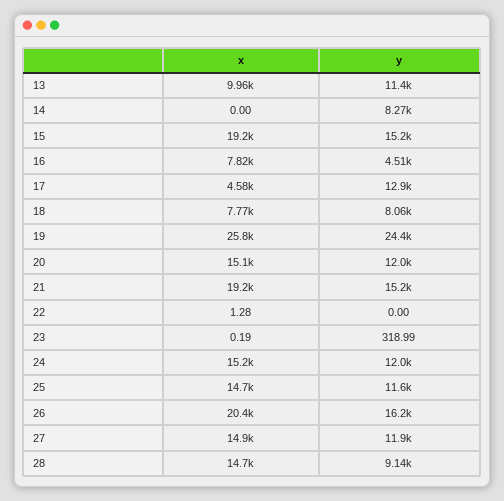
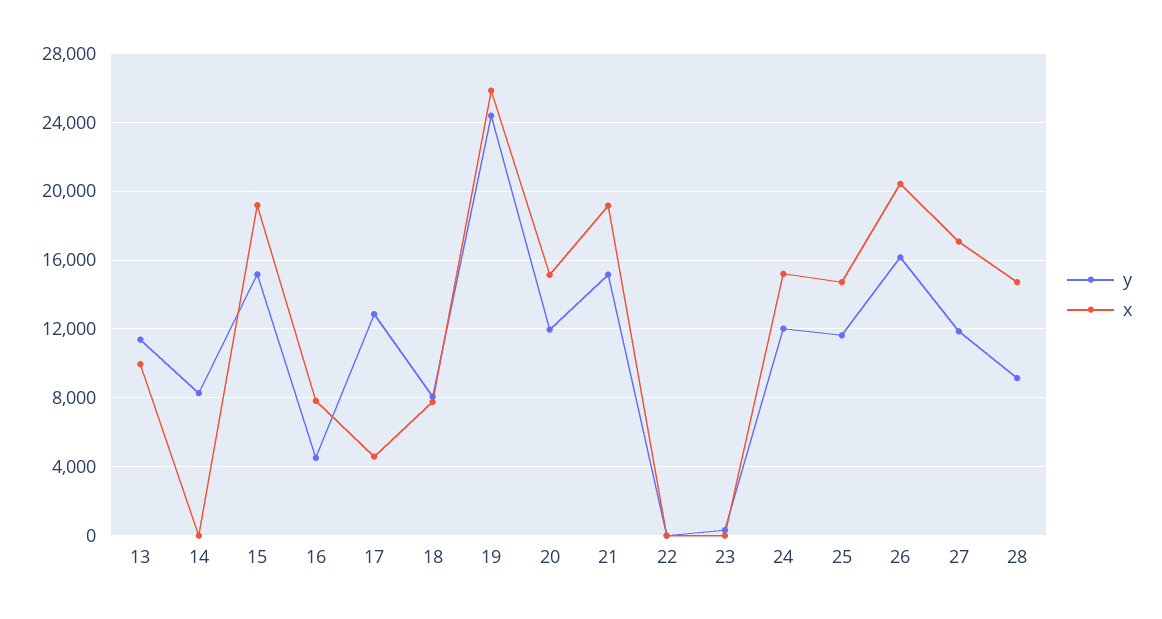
  {
    "x": {
      "13": 9960,
      "14": 0,
      "15": 19200,
      "16": 7820,
      "17": 4580,
      "18": 7770,
      "19": 25800,
      "20": 15100,
      "21": 19200,
      "22": 1.28,
      "23": 0.19,
      "24": 15200,
      "25": 14700,
      "26": 20400,
-     "27": 14900,
+     "27": 17000,
      "28": 14700
    },
    "y": {
      "13": 11400,
      "14": 8270,
      "15": 15200,
      "16": 4510,
      "17": 12900,
      "18": 8060,
      "19": 24400,
      "20": 12000,
      "21": 15200,
      "22": 0,
      "23": 318.99,
      "24": 12000,
      "25": 11600,
      "26": 16200,
      "27": 11900,
      "28": 9140
    }
  }

